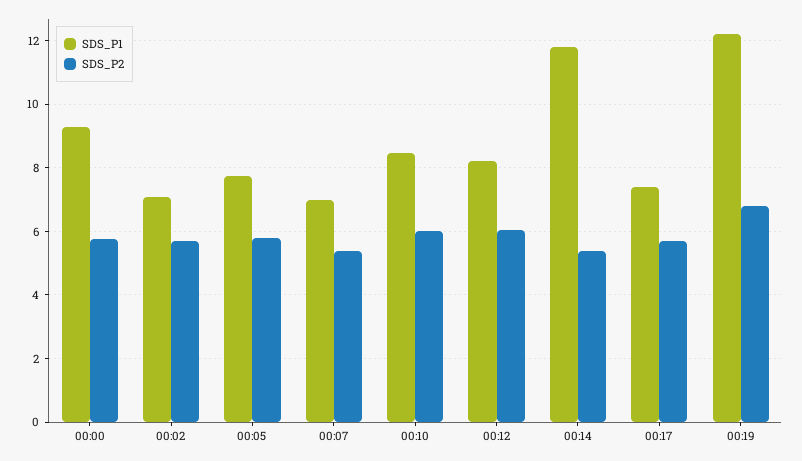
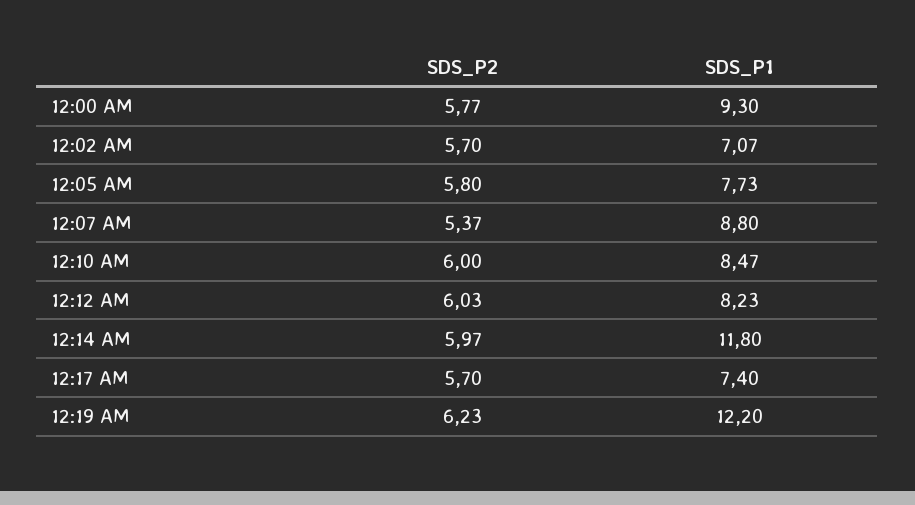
  {
    "SDS_P1": {
      "00:00": 9.3,
      "00:02": 7.07,
      "00:05": 7.73,
-     "00:07": 7,
+     "00:07": 8.8,
      "00:10": 8.47,
      "00:12": 8.23,
      "00:14": 11.8,
      "00:17": 7.4,
      "00:19": 12.2
    },
    "SDS_P2": {
      "00:00": 5.77,
      "00:02": 5.7,
      "00:05": 5.8,
      "00:07": 5.37,
      "00:10": 6,
      "00:12": 6.03,
-     "00:14": 5.4,
+     "00:14": 5.97,
      "00:17": 5.7,
-     "00:19": 6.8
+     "00:19": 6.23
    }
  }

